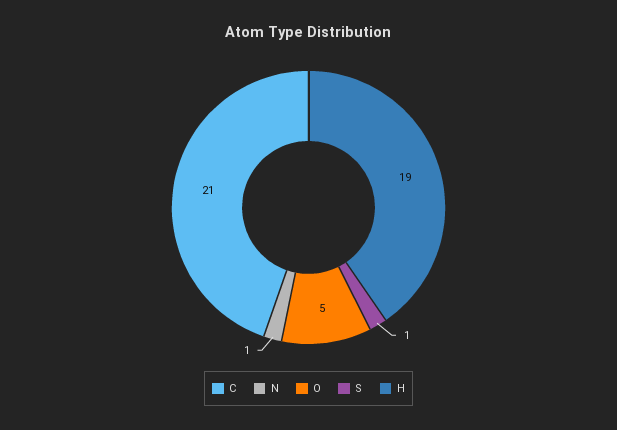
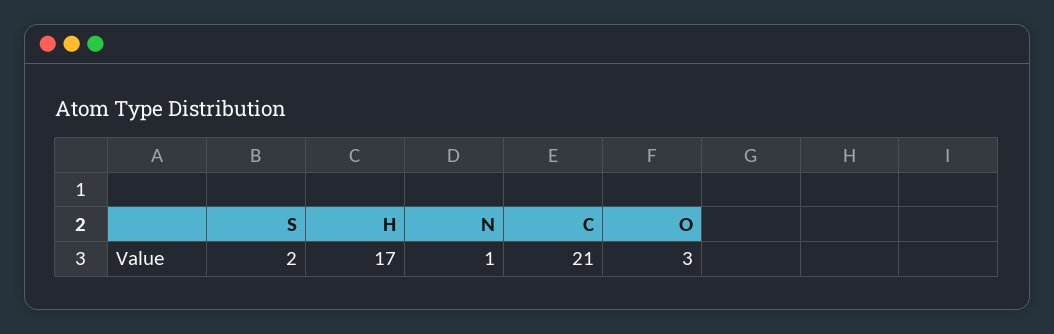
  {
    "C": 21,
    "N": 1,
-   "O": 5,
+   "O": 3,
-   "S": 1,
+   "S": 2,
-   "H": 19
+   "H": 17
  }

